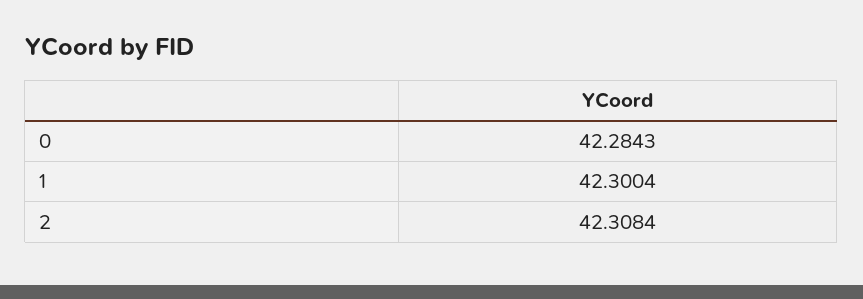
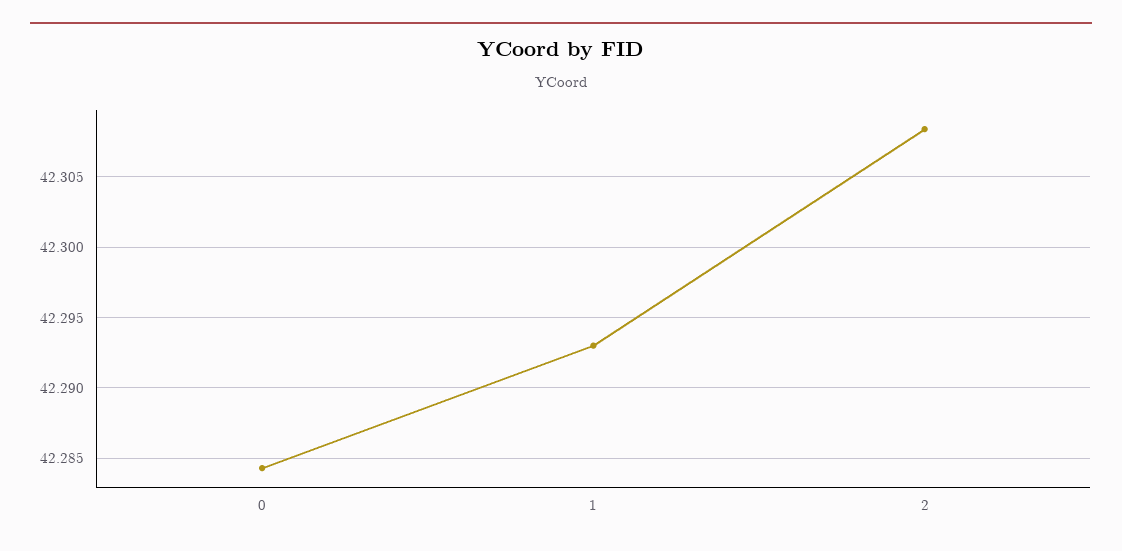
  {
    "0": 42.2843,
-   "1": 42.3004,
+   "1": 42.293,
    "2": 42.3084
  }

